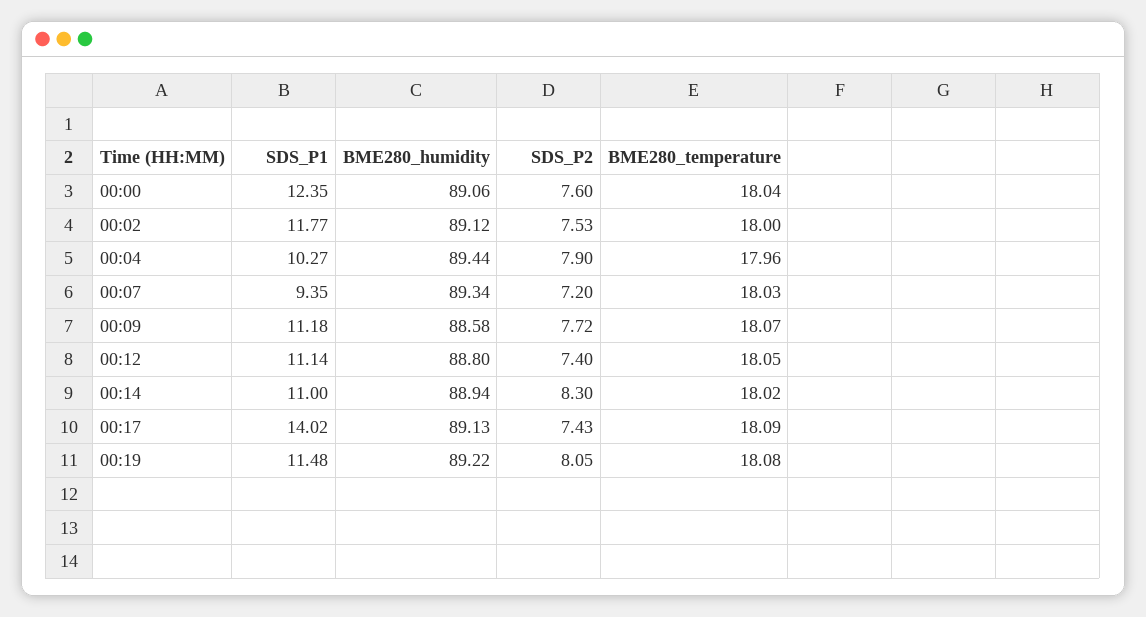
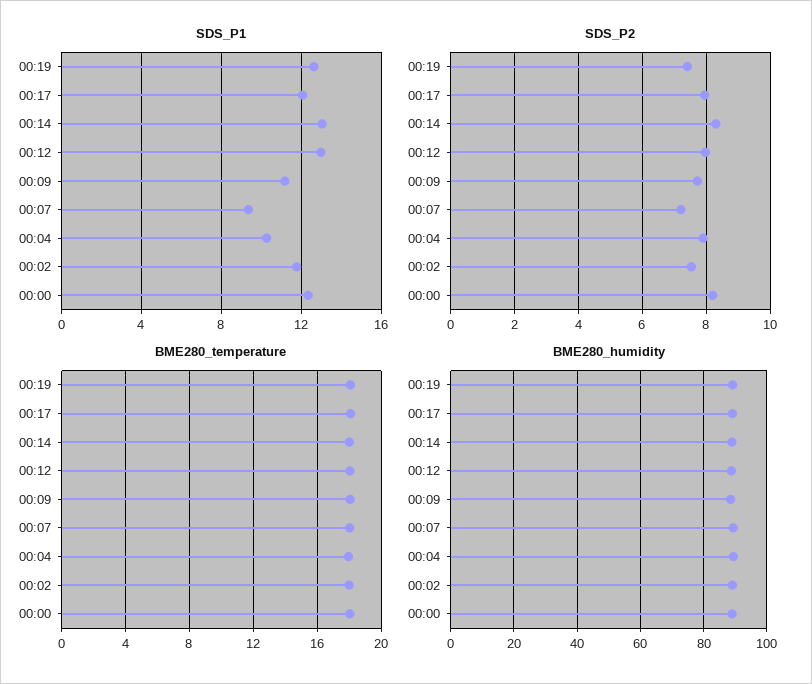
  {
    "SDS_P1": {
      "00:00": 12.35,
      "00:02": 11.77,
      "00:04": 10.27,
      "00:07": 9.35,
      "00:09": 11.18,
-     "00:12": 11.14,
+     "00:12": 13,
-     "00:14": 11,
+     "00:14": 13,
-     "00:17": 14.02,
+     "00:17": 12,
-     "00:19": 11.48
+     "00:19": 12.5
    },
    "BME280_humidity": {
      "00:00": 89.06,
      "00:02": 89.12,
      "00:04": 89.44,
      "00:07": 89.34,
      "00:09": 88.58,
      "00:12": 88.8,
      "00:14": 88.94,
      "00:17": 89.13,
      "00:19": 89.22
    },
    "SDS_P2": {
-     "00:00": 7.6,
+     "00:00": 8.2,
      "00:02": 7.53,
      "00:04": 7.9,
      "00:07": 7.2,
      "00:09": 7.72,
-     "00:12": 7.4,
+     "00:12": 8,
      "00:14": 8.3,
-     "00:17": 7.43,
+     "00:17": 8,
-     "00:19": 8.05
+     "00:19": 7.4
    },
    "BME280_temperature": {
      "00:00": 18.04,
      "00:02": 18,
      "00:04": 17.96,
      "00:07": 18.03,
      "00:09": 18.07,
      "00:12": 18.05,
      "00:14": 18.02,
      "00:17": 18.09,
      "00:19": 18.08
    }
  }

